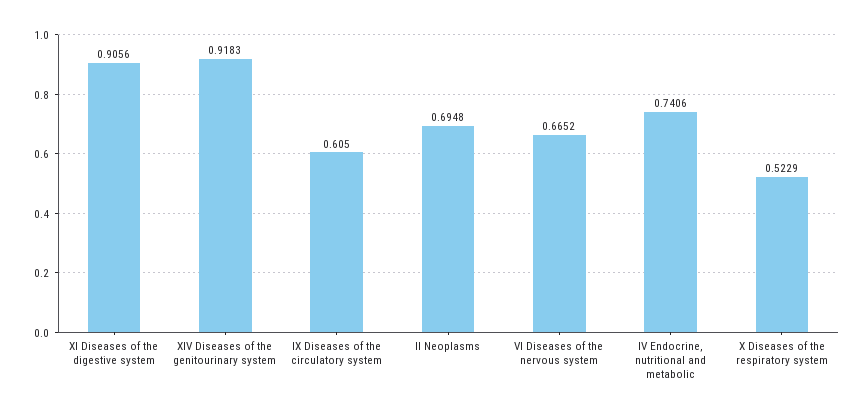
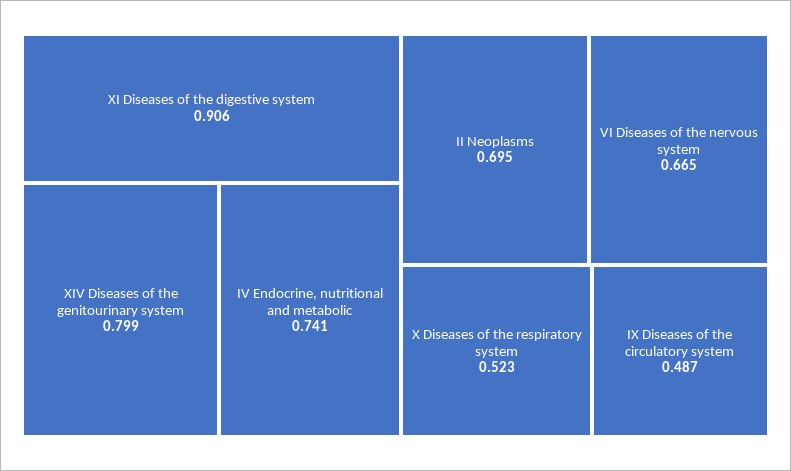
  {
    "XI Diseases of the digestive system": 0.9056,
-   "XIV Diseases of the genitourinary system": 0.9183,
+   "XIV Diseases of the genitourinary system": 0.799,
-   "IX Diseases of the circulatory system": 0.605,
+   "IX Diseases of the circulatory system": 0.487,
    "II Neoplasms": 0.6948,
    "VI Diseases of the nervous system": 0.6652,
    "IV Endocrine, nutritional and metabolic": 0.7406,
    "X Diseases of the respiratory system": 0.5229
  }

